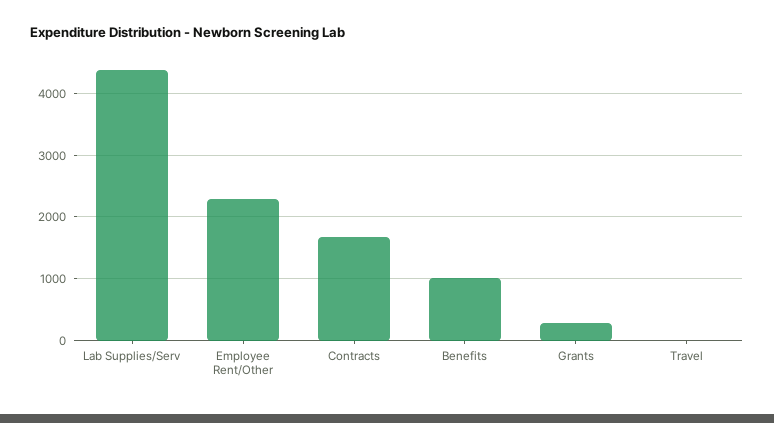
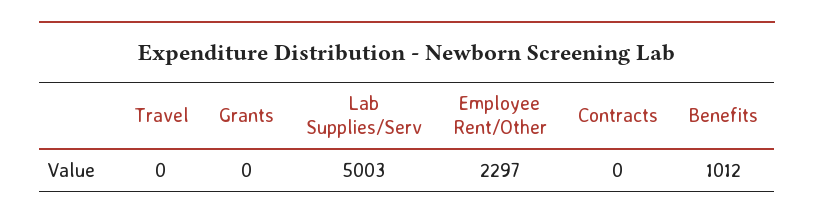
  {
-   "Lab Supplies/Serv": 4400,
+   "Lab Supplies/Serv": 5003,
    "Employee Rent/Other": 2297,
-   "Contracts": 1700,
+   "Contracts": 0,
    "Benefits": 1012,
-   "Grants": 300,
+   "Grants": 0,
    "Travel": 0
  }

